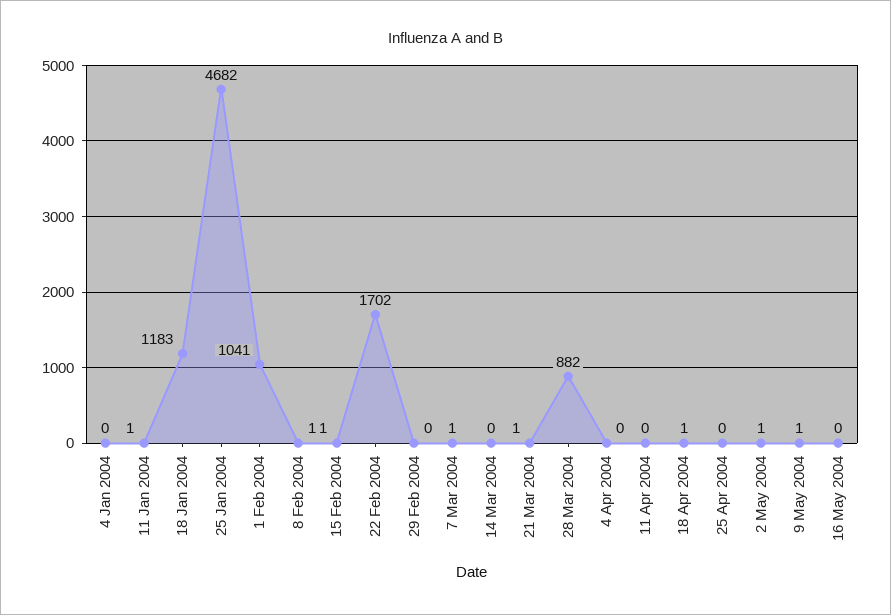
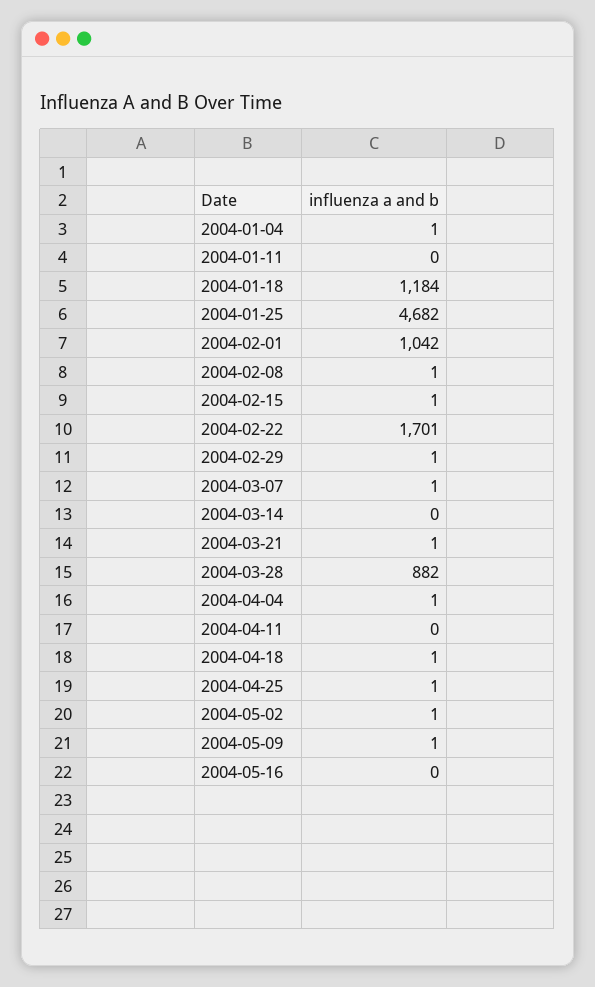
  {
-   "4 Jan 2004": 0,
+   "4 Jan 2004": 1,
-   "11 Jan 2004": 1,
+   "11 Jan 2004": 0,
-   "18 Jan 2004": 1183,
+   "18 Jan 2004": 1184,
    "25 Jan 2004": 4682,
-   "1 Feb 2004": 1041,
+   "1 Feb 2004": 1042,
    "8 Feb 2004": 1,
    "15 Feb 2004": 1,
-   "22 Feb 2004": 1702,
+   "22 Feb 2004": 1701,
-   "29 Feb 2004": 0,
+   "29 Feb 2004": 1,
    "7 Mar 2004": 1,
    "14 Mar 2004": 0,
    "21 Mar 2004": 1,
    "28 Mar 2004": 882,
-   "4 Apr 2004": 0,
+   "4 Apr 2004": 1,
    "11 Apr 2004": 0,
    "18 Apr 2004": 1,
-   "25 Apr 2004": 0,
+   "25 Apr 2004": 1,
    "2 May 2004": 1,
    "9 May 2004": 1,
    "16 May 2004": 0
  }

